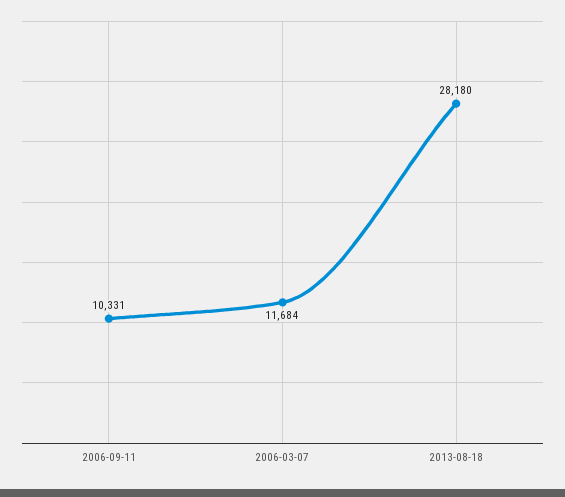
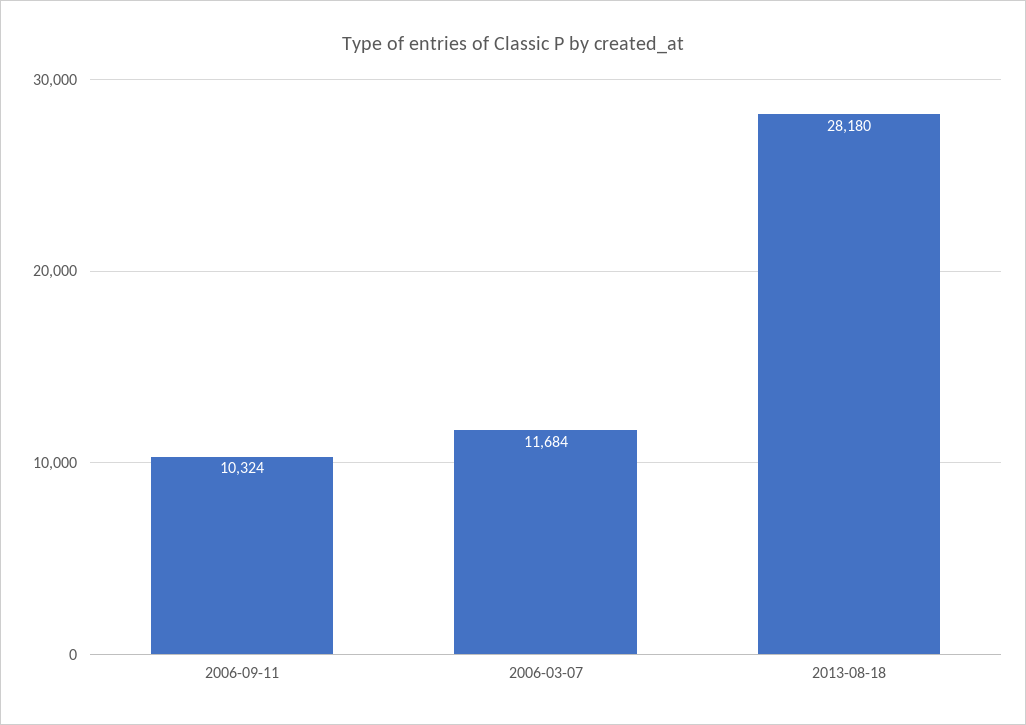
  {
-   "2006-09-11": 10331,
+   "2006-09-11": 10324,
    "2006-03-07": 11684,
    "2013-08-18": 28180
  }

